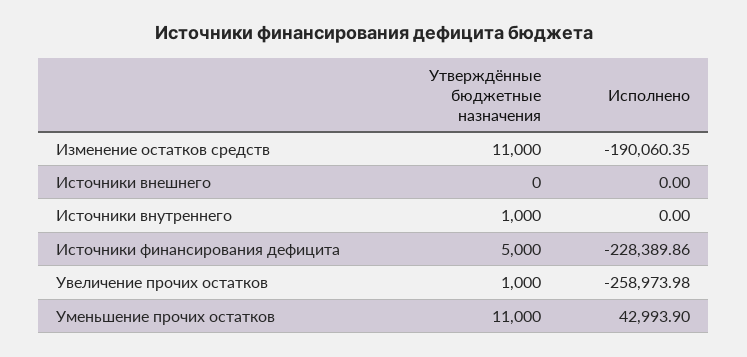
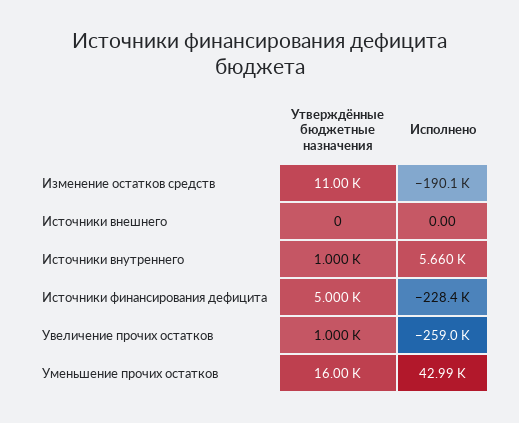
  {
    "Утверждённые бюджетные назначения": {
      "Изменение остатков средств": 11000,
      "Источники внешнего": 0,
      "Источники внутреннего": 1000,
      "Источники финансирования дефицита": 5000,
      "Увеличение прочих остатков": 1000,
-     "Уменьшение прочих остатков": 11000
+     "Уменьшение прочих остатков": 16000
    },
    "Исполнено": {
      "Изменение остатков средств": -190060.35,
      "Источники внешнего": 0,
-     "Источники внутреннего": 0,
+     "Источники внутреннего": 5660,
      "Источники финансирования дефицита": -228389.86,
      "Увеличение прочих остатков": -258973.98,
      "Уменьшение прочих остатков": 42993.9
    }
  }

